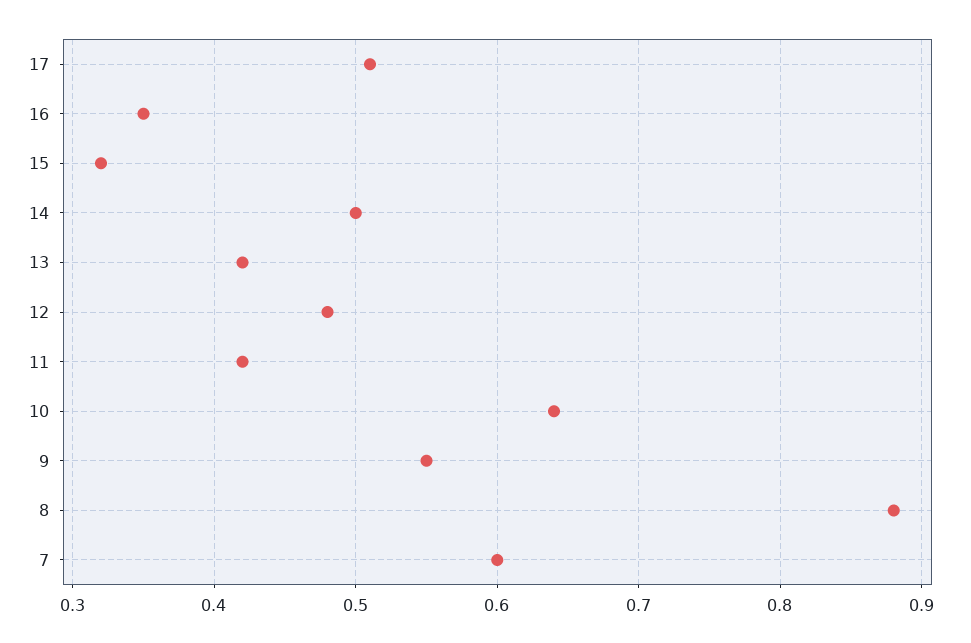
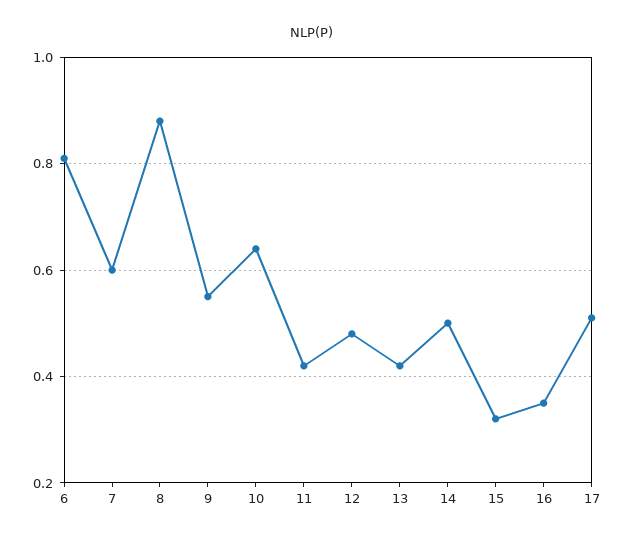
  {
    "17": 0.51,
    "16": 0.35,
    "15": 0.32,
    "14": 0.5,
    "13": 0.42,
    "12": 0.48,
    "11": 0.42,
    "10": 0.64,
    "9": 0.55,
    "8": 0.88,
-   "7": 0.6
+   "7": 0.6,
+   "6": 0.8
  }

